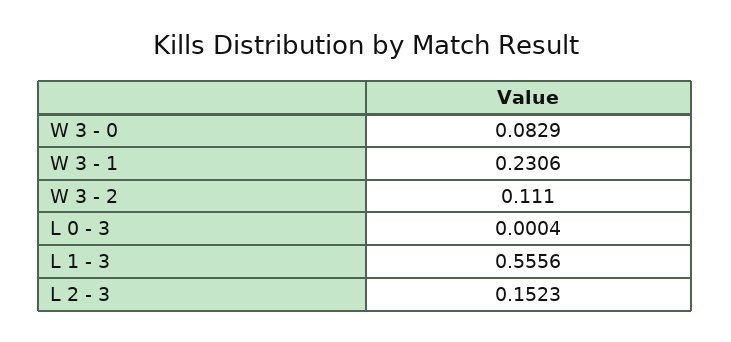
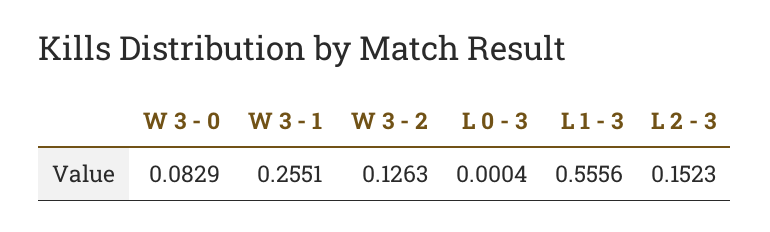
  {
    "W 3 - 0": 0.0829,
-   "W 3 - 1": 0.2306,
+   "W 3 - 1": 0.2551,
-   "W 3 - 2": 0.111,
+   "W 3 - 2": 0.1263,
    "L 0 - 3": 0.0004,
    "L 1 - 3": 0.5556,
    "L 2 - 3": 0.1523
  }

